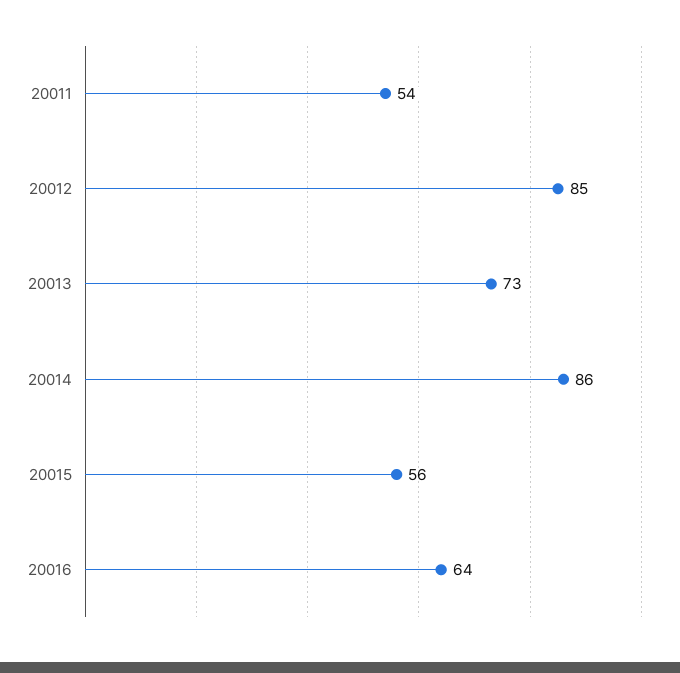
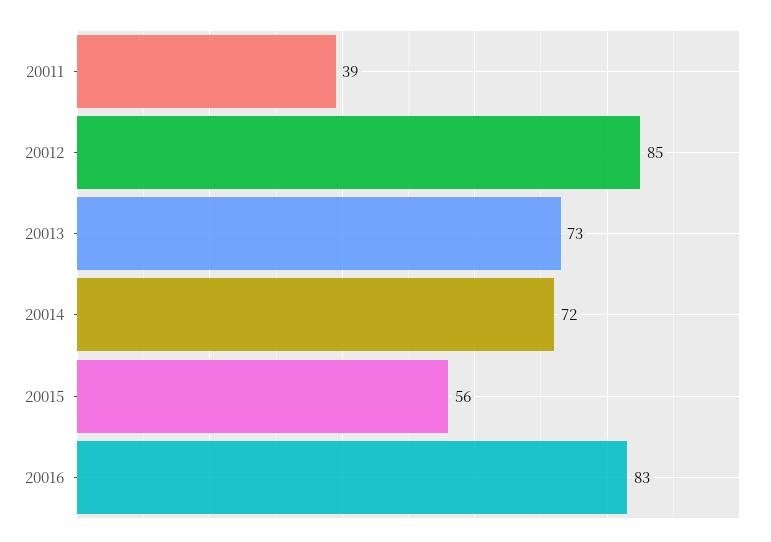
  {
-   "20011": 54,
+   "20011": 39,
    "20012": 85,
    "20013": 73,
-   "20014": 86,
+   "20014": 72,
    "20015": 56,
-   "20016": 64
+   "20016": 83
  }

